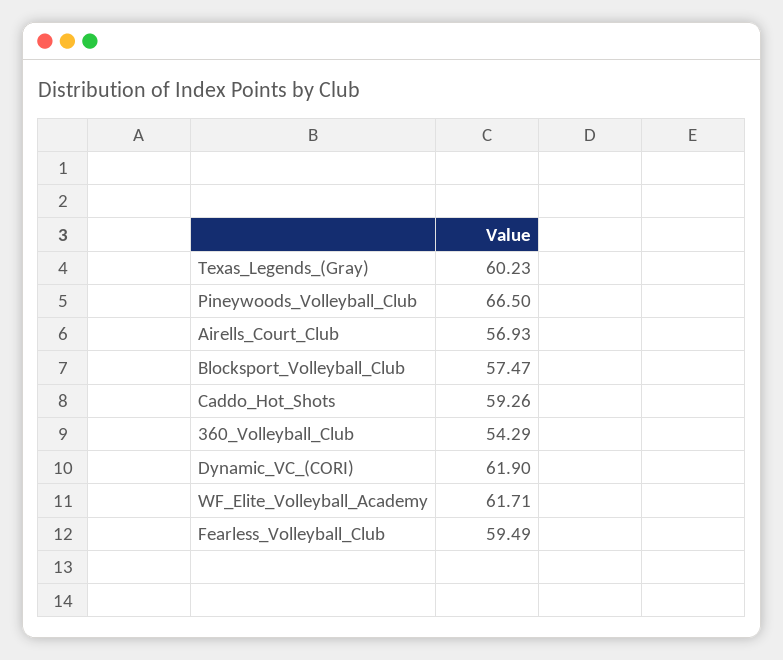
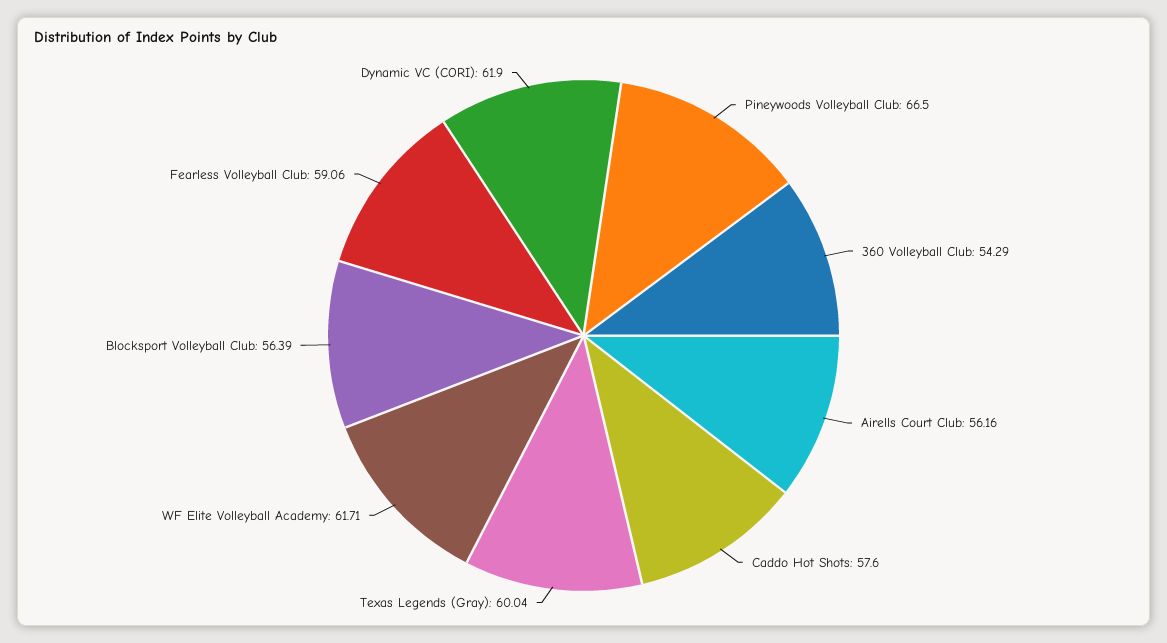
  {
-   "Texas_Legends_(Gray)": 60.23,
+   "Texas_Legends_(Gray)": 60.04,
    "Pineywoods_Volleyball_Club": 66.5,
-   "Airells_Court_Club": 56.93,
+   "Airells_Court_Club": 56.16,
-   "Blocksport_Volleyball_Club": 57.47,
+   "Blocksport_Volleyball_Club": 56.39,
-   "Caddo_Hot_Shots": 59.26,
+   "Caddo_Hot_Shots": 57.6,
    "360_Volleyball_Club": 54.29,
    "Dynamic_VC_(CORI)": 61.9,
    "WF_Elite_Volleyball_Academy": 61.71,
-   "Fearless_Volleyball_Club": 59.49
+   "Fearless_Volleyball_Club": 59.06
  }

